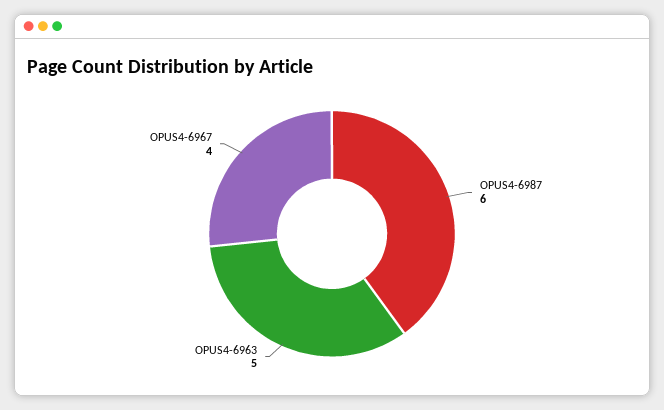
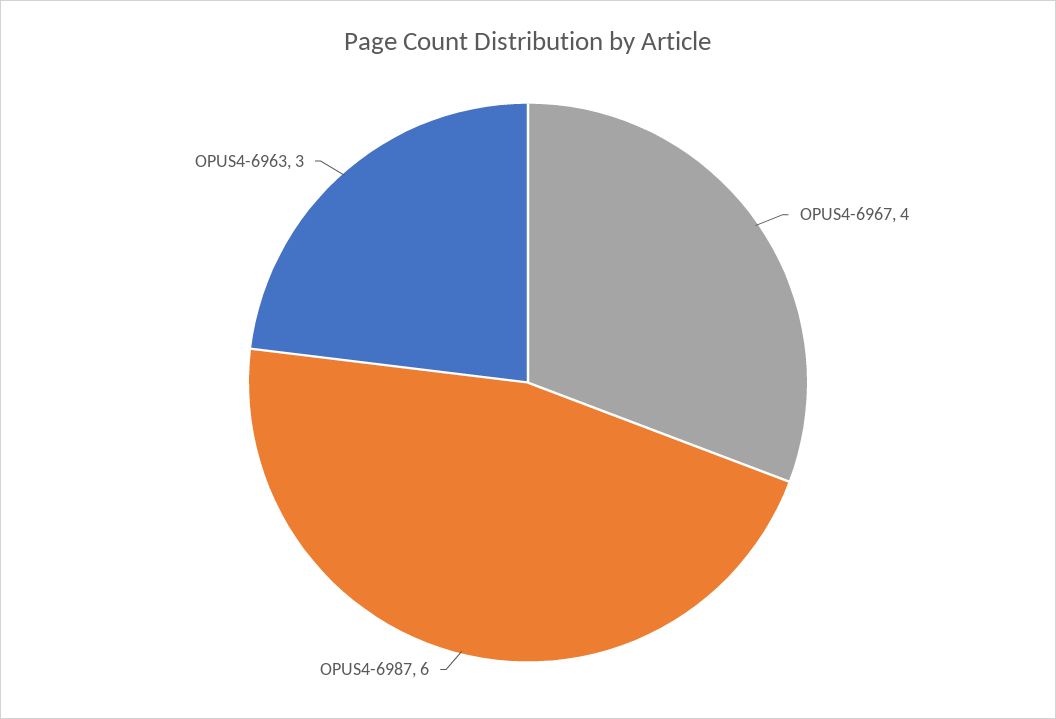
  {
    "OPUS4-6987": 6,
-   "OPUS4-6963": 5,
+   "OPUS4-6963": 3,
    "OPUS4-6967": 4
  }

